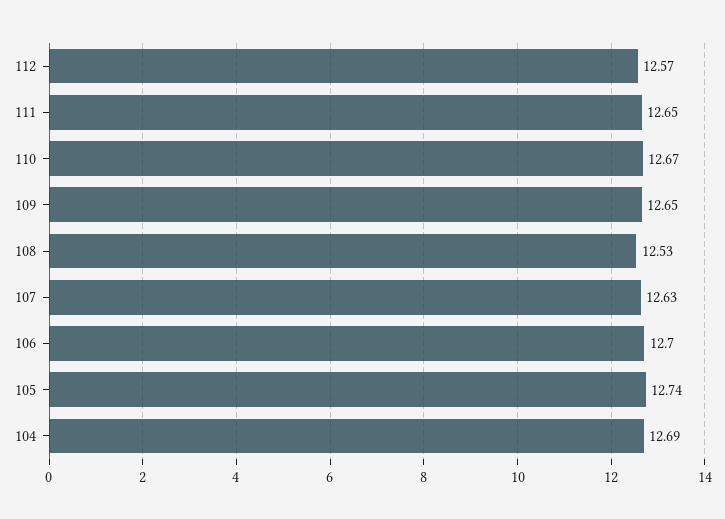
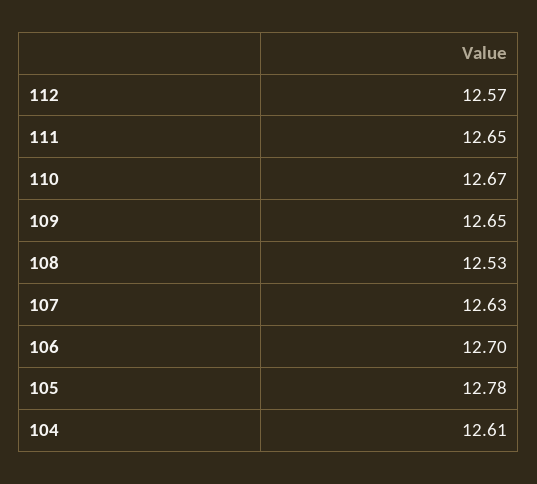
  {
    "112": 12.57,
    "111": 12.65,
    "110": 12.67,
    "109": 12.65,
    "108": 12.53,
    "107": 12.63,
    "106": 12.7,
-   "105": 12.74,
+   "105": 12.78,
-   "104": 12.69
+   "104": 12.61
  }

